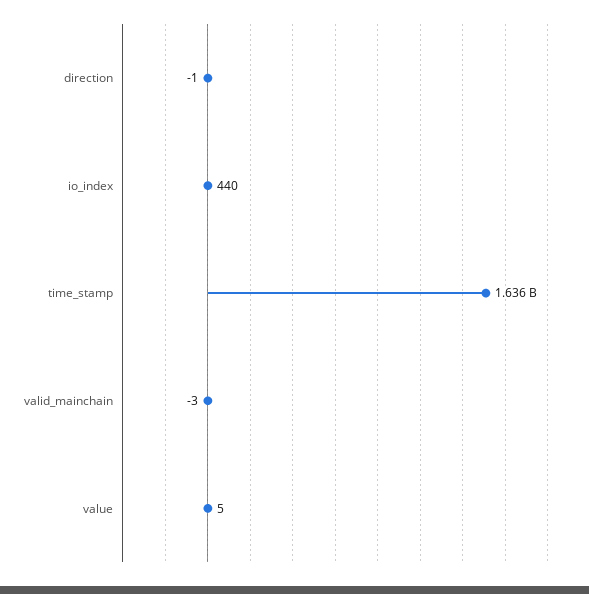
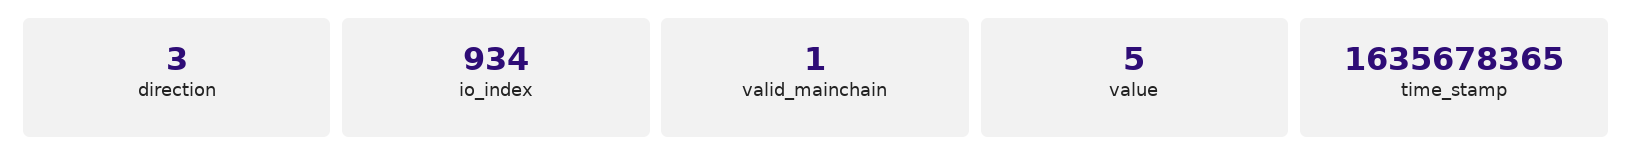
  {
-   "direction": -1,
+   "direction": 3,
-   "io_index": 440,
+   "io_index": 934,
    "time_stamp": 1635678365,
-   "valid_mainchain": -3,
+   "valid_mainchain": 1,
    "value": 5
  }

